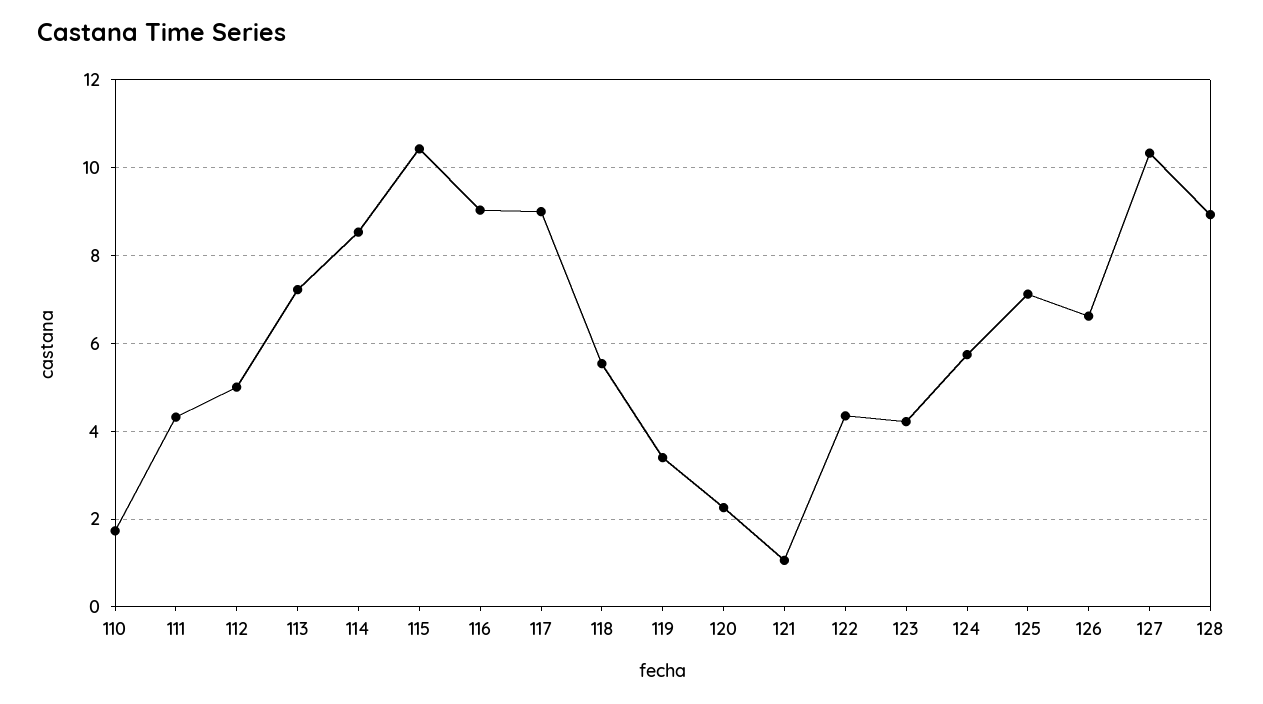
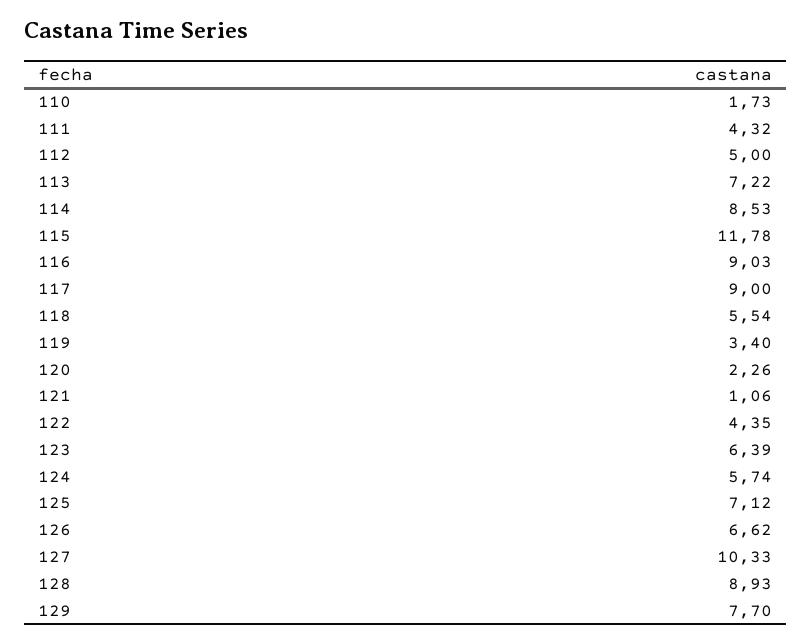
  {
    "110": 1.73,
    "111": 4.32,
    "112": 5,
    "113": 7.22,
    "114": 8.53,
-   "115": 10.4,
+   "115": 11.78,
    "116": 9.03,
    "117": 9,
    "118": 5.54,
    "119": 3.4,
    "120": 2.26,
    "121": 1.06,
    "122": 4.35,
-   "123": 4.2,
+   "123": 6.39,
    "124": 5.74,
    "125": 7.12,
    "126": 6.62,
    "127": 10.33,
-   "128": 8.93
+   "128": 8.93,
+   "129": 7.7
  }

